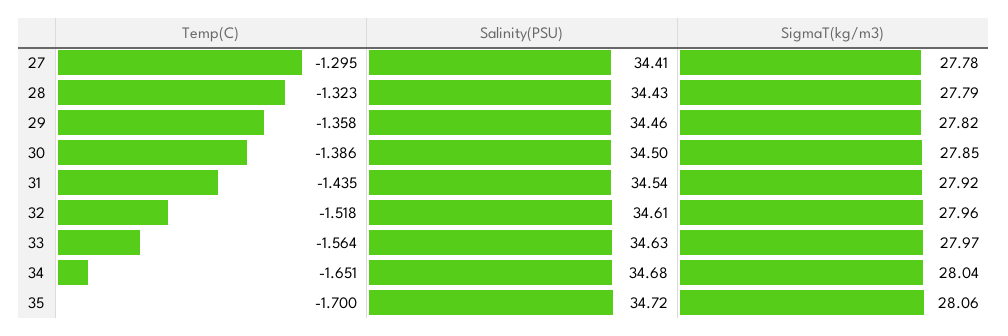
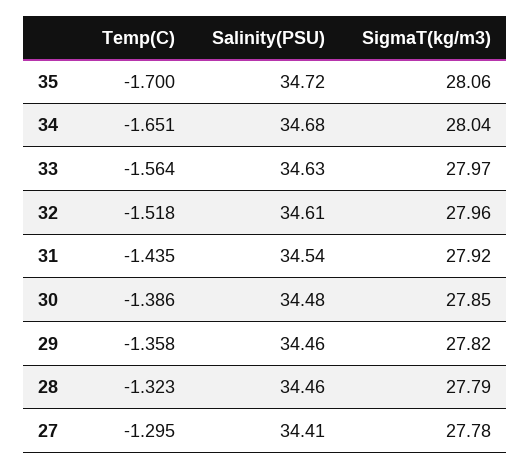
  {
    "Temp(C)": {
      "27": -1.295,
      "28": -1.323,
      "29": -1.358,
      "30": -1.386,
      "31": -1.435,
      "32": -1.518,
      "33": -1.564,
      "34": -1.651,
      "35": -1.7
    },
    "Salinity(PSU)": {
      "27": 34.41,
-     "28": 34.43,
+     "28": 34.46,
      "29": 34.46,
-     "30": 34.5,
+     "30": 34.48,
      "31": 34.54,
      "32": 34.61,
      "33": 34.63,
      "34": 34.68,
      "35": 34.72
    },
    "SigmaT(kg/m3)": {
      "27": 27.78,
      "28": 27.79,
      "29": 27.82,
      "30": 27.85,
      "31": 27.92,
      "32": 27.96,
      "33": 27.97,
      "34": 28.04,
      "35": 28.06
    }
  }

